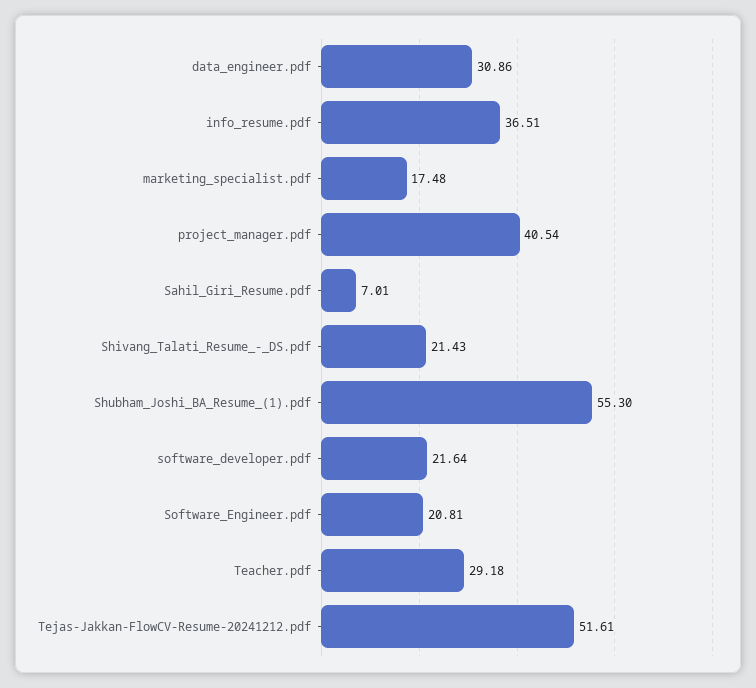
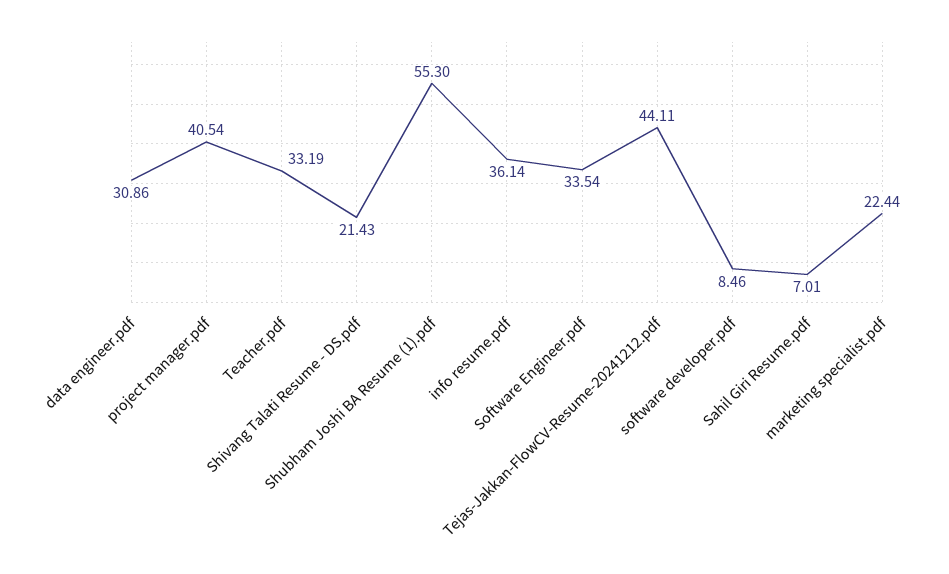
  {
    "data_engineer.pdf": 30.86,
-   "info_resume.pdf": 36.51,
+   "info_resume.pdf": 36.14,
-   "marketing_specialist.pdf": 17.48,
+   "marketing_specialist.pdf": 22.44,
    "project_manager.pdf": 40.54,
    "Sahil_Giri_Resume.pdf": 7.01,
    "Shivang_Talati_Resume_-_DS.pdf": 21.43,
    "Shubham_Joshi_BA_Resume_(1).pdf": 55.3,
-   "software_developer.pdf": 21.64,
+   "software_developer.pdf": 8.46,
-   "Software_Engineer.pdf": 20.81,
+   "Software_Engineer.pdf": 33.54,
-   "Teacher.pdf": 29.18,
+   "Teacher.pdf": 33.19,
-   "Tejas-Jakkan-FlowCV-Resume-20241212.pdf": 51.61
+   "Tejas-Jakkan-FlowCV-Resume-20241212.pdf": 44.11
  }

